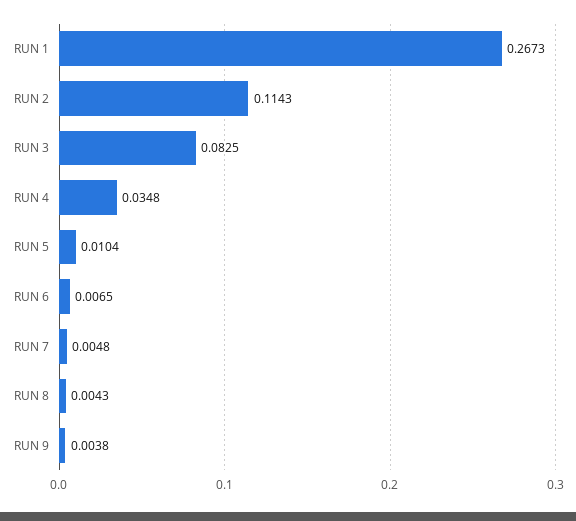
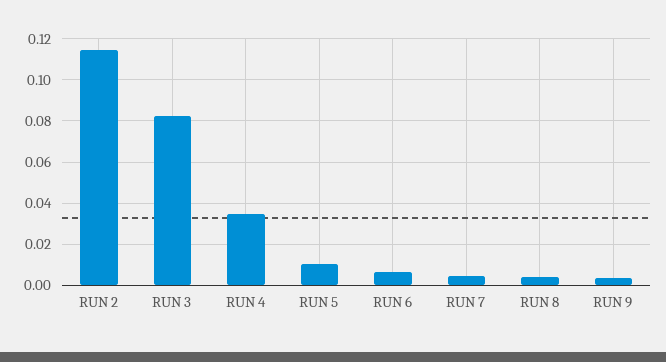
  {
-   "RUN 1": 0.2673,
    "RUN 2": 0.1143,
    "RUN 3": 0.0825,
    "RUN 4": 0.0348,
    "RUN 5": 0.0104,
    "RUN 6": 0.0065,
    "RUN 7": 0.0048,
    "RUN 8": 0.0043,
    "RUN 9": 0.0038
  }

